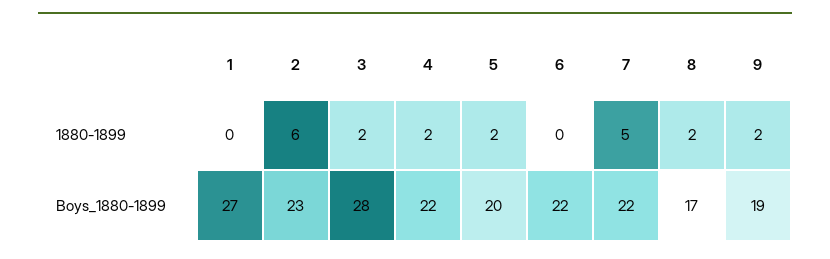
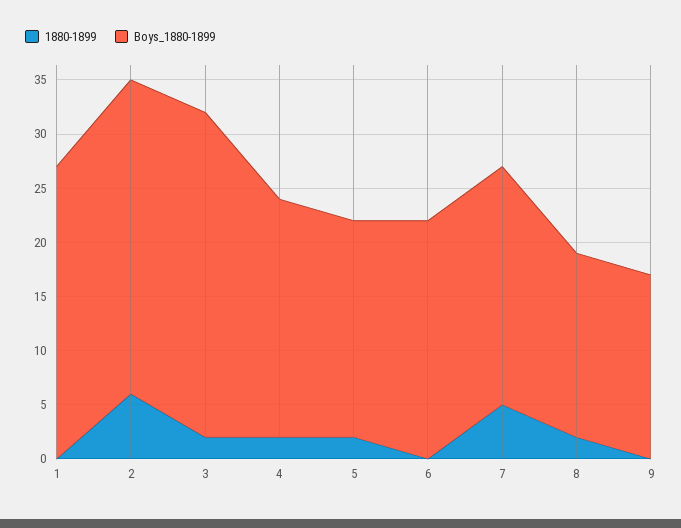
  {
    "1880-1899": {
      "1": 0,
      "2": 6,
      "3": 2,
      "4": 2,
      "5": 2,
      "6": 0,
      "7": 5,
      "8": 2,
-     "9": 2
+     "9": 0
    },
    "Boys_1880-1899": {
      "1": 27,
-     "2": 23,
+     "2": 29,
-     "3": 28,
+     "3": 30,
      "4": 22,
      "5": 20,
      "6": 22,
      "7": 22,
      "8": 17,
-     "9": 19
+     "9": 17
    }
  }

